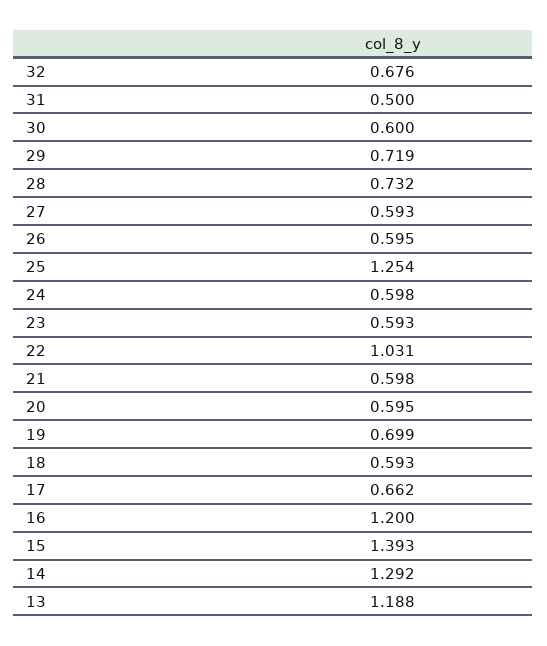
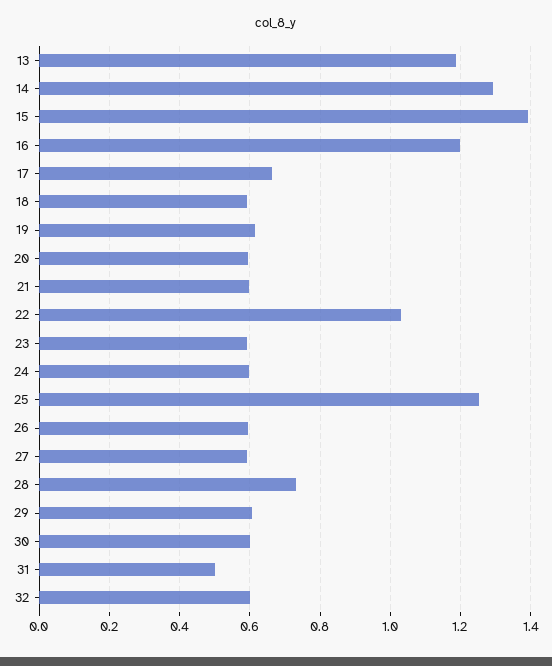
  {
-   "32": 0.676,
+   "32": 0.6,
    "31": 0.5,
    "30": 0.6,
-   "29": 0.719,
+   "29": 0.6,
    "28": 0.732,
    "27": 0.593,
    "26": 0.595,
    "25": 1.254,
    "24": 0.598,
    "23": 0.593,
    "22": 1.031,
    "21": 0.598,
    "20": 0.595,
-   "19": 0.699,
+   "19": 0.62,
    "18": 0.593,
    "17": 0.662,
    "16": 1.2,
    "15": 1.393,
    "14": 1.292,
    "13": 1.188
  }

